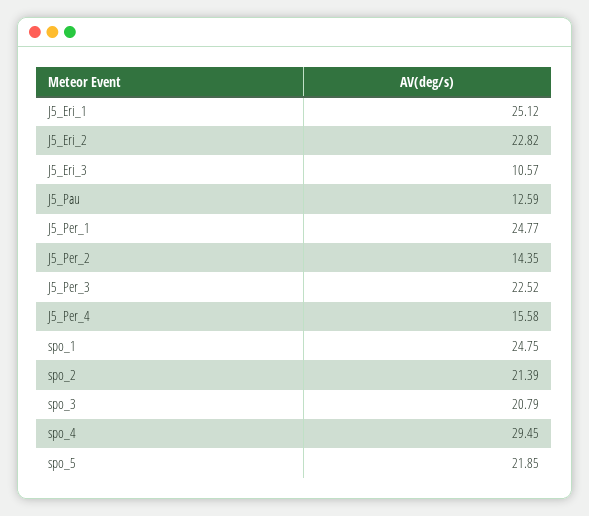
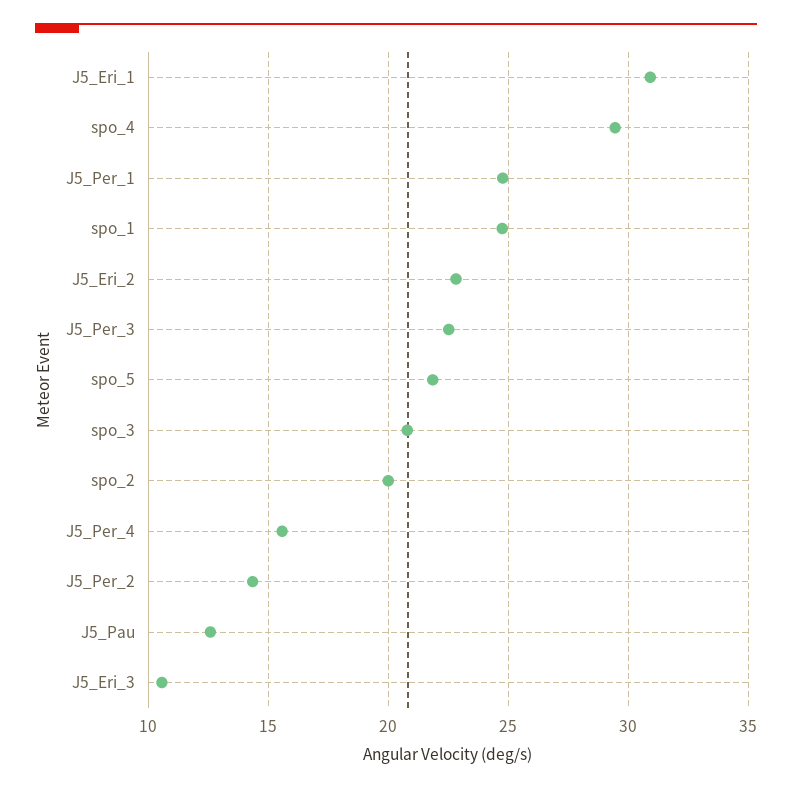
  {
-   "J5_Eri_1": 25.12,
+   "J5_Eri_1": 31,
    "J5_Eri_2": 22.82,
    "J5_Eri_3": 10.57,
    "J5_Pau": 12.59,
    "J5_Per_1": 24.77,
    "J5_Per_2": 14.35,
    "J5_Per_3": 22.52,
    "J5_Per_4": 15.58,
    "spo_1": 24.75,
-   "spo_2": 21.39,
+   "spo_2": 20,
    "spo_3": 20.79,
    "spo_4": 29.45,
    "spo_5": 21.85
  }

